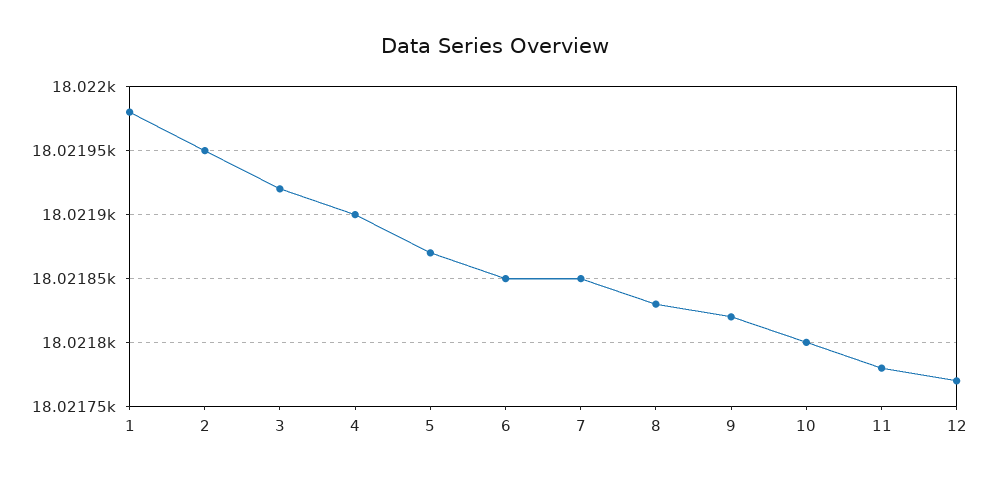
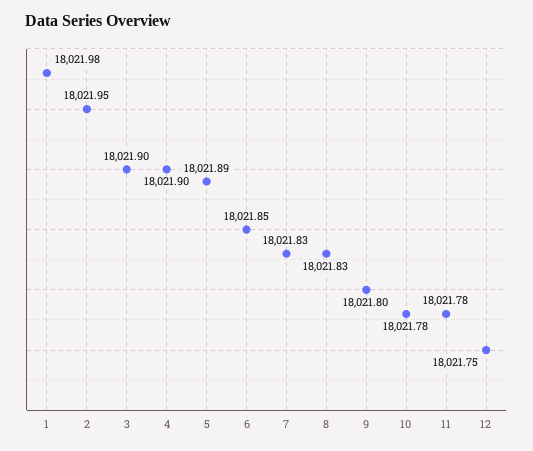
  {
    "1": 18021.98,
    "2": 18021.95,
-   "3": 18021.92,
+   "3": 18021.9,
    "4": 18021.9,
-   "5": 18021.87,
+   "5": 18021.89,
    "6": 18021.85,
-   "7": 18021.85,
+   "7": 18021.83,
    "8": 18021.83,
-   "9": 18021.82,
+   "9": 18021.8,
-   "10": 18021.8,
+   "10": 18021.78,
    "11": 18021.78,
-   "12": 18021.77
+   "12": 18021.75
  }

